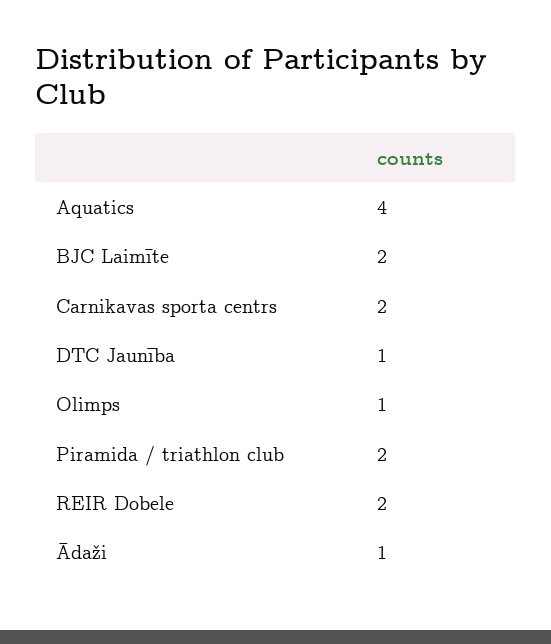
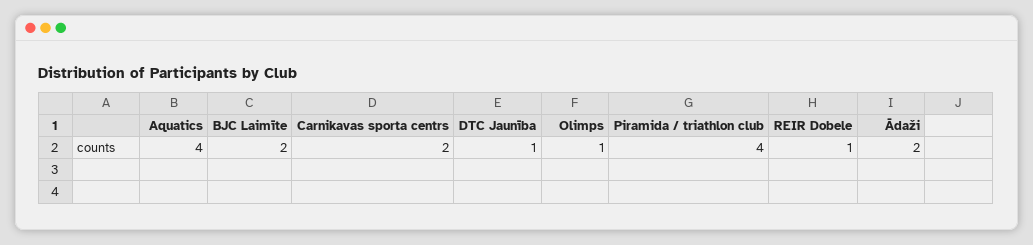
  {
    "Aquatics": 4,
    "BJC Laimīte": 2,
    "Carnikavas sporta centrs": 2,
    "DTC Jaunība": 1,
    "Olimps": 1,
-   "Piramida / triathlon club": 2,
+   "Piramida / triathlon club": 4,
-   "REIR Dobele": 2,
+   "REIR Dobele": 1,
-   "Ādaži": 1
+   "Ādaži": 2
  }

